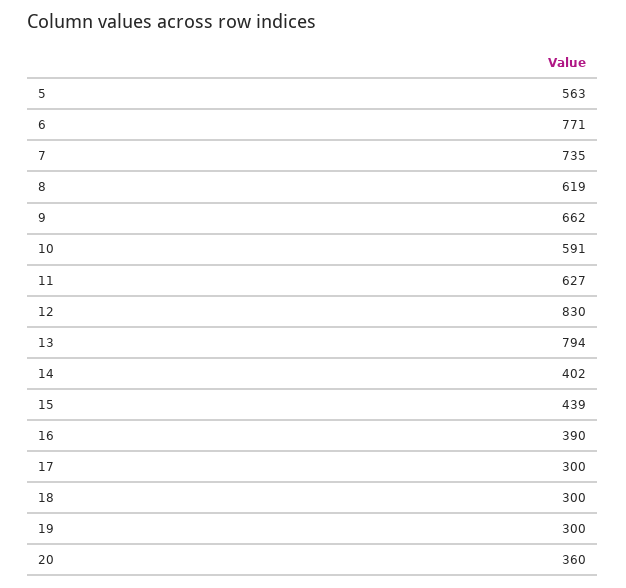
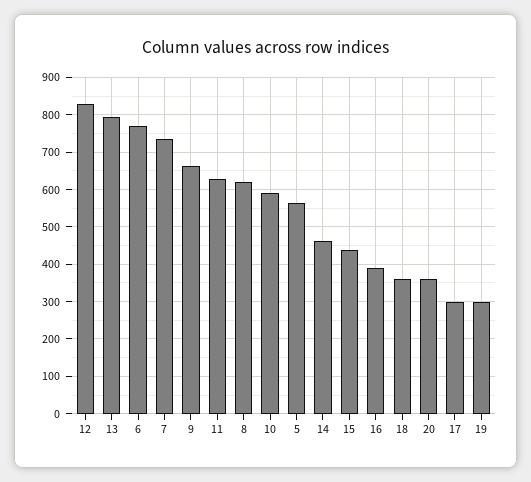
  {
    "5": 563,
    "6": 771,
    "7": 735,
    "8": 619,
    "9": 662,
    "10": 591,
    "11": 627,
    "12": 830,
    "13": 794,
-   "14": 402,
+   "14": 460,
    "15": 439,
    "16": 390,
    "17": 300,
-   "18": 300,
+   "18": 360,
    "19": 300,
    "20": 360
  }

